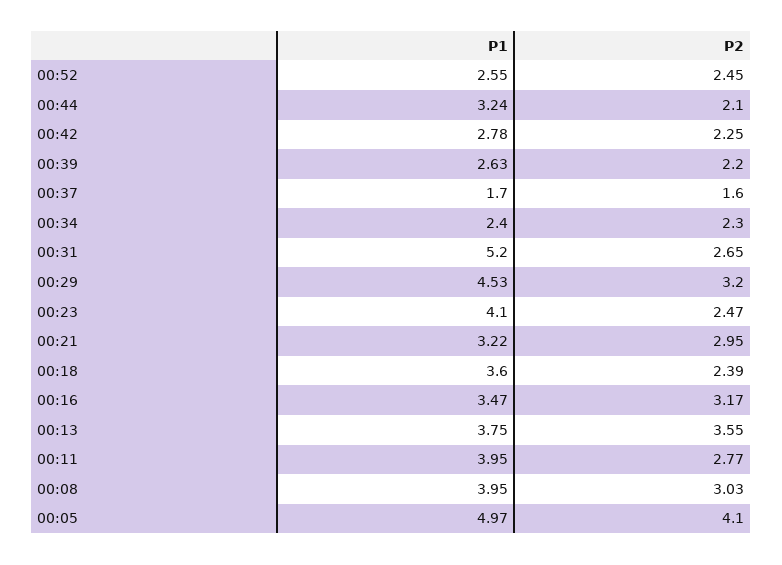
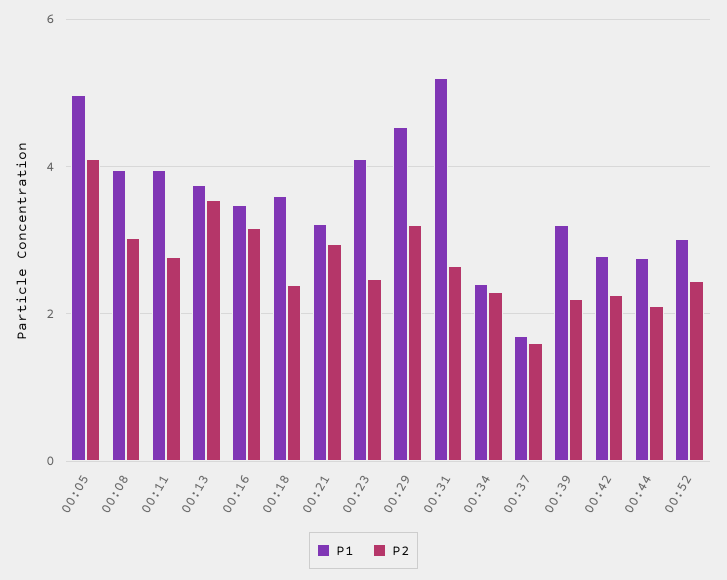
  {
    "P1": {
-     "00:52": 2.55,
+     "00:52": 3,
-     "00:44": 3.24,
+     "00:44": 2.8,
      "00:42": 2.78,
-     "00:39": 2.63,
+     "00:39": 3.2,
      "00:37": 1.7,
      "00:34": 2.4,
      "00:31": 5.2,
      "00:29": 4.53,
      "00:23": 4.1,
      "00:21": 3.22,
      "00:18": 3.6,
      "00:16": 3.47,
      "00:13": 3.75,
      "00:11": 3.95,
      "00:08": 3.95,
      "00:05": 4.97
    },
    "P2": {
      "00:52": 2.45,
      "00:44": 2.1,
      "00:42": 2.25,
      "00:39": 2.2,
      "00:37": 1.6,
      "00:34": 2.3,
      "00:31": 2.65,
      "00:29": 3.2,
      "00:23": 2.47,
      "00:21": 2.95,
      "00:18": 2.39,
      "00:16": 3.17,
      "00:13": 3.55,
      "00:11": 2.77,
      "00:08": 3.03,
      "00:05": 4.1
    }
  }

